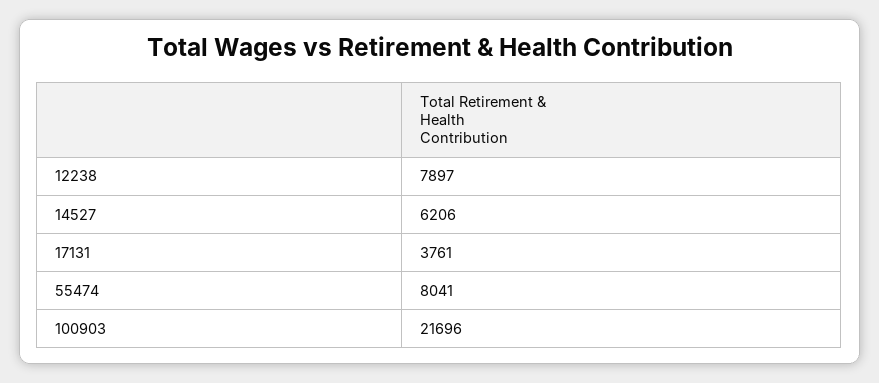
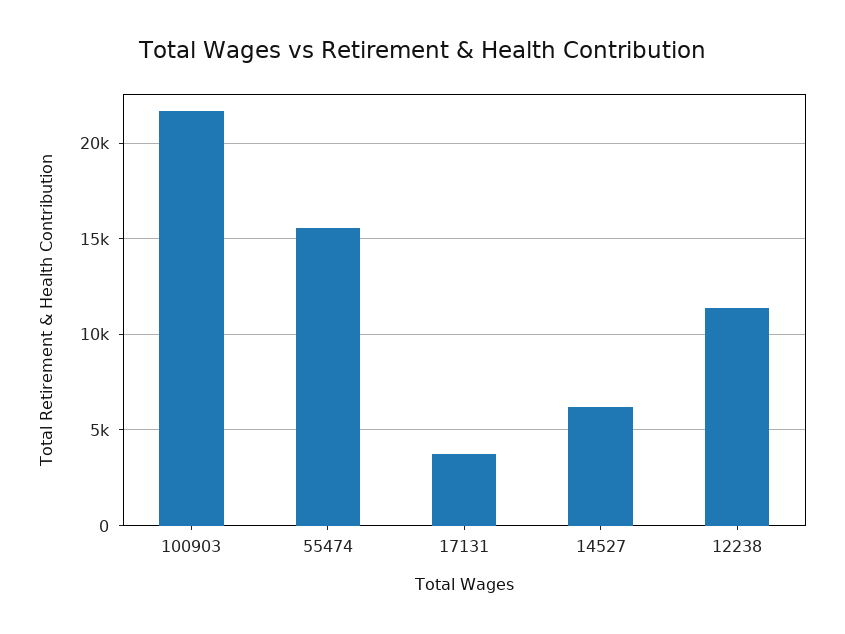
  {
-   "12238": 7897,
+   "12238": 11500,
    "14527": 6206,
    "17131": 3761,
-   "55474": 8041,
+   "55474": 15500,
    "100903": 21696
  }

